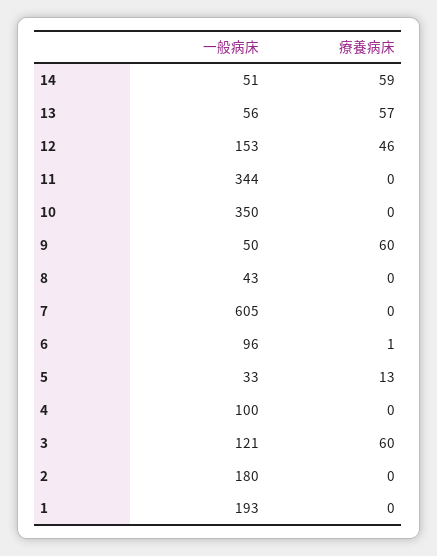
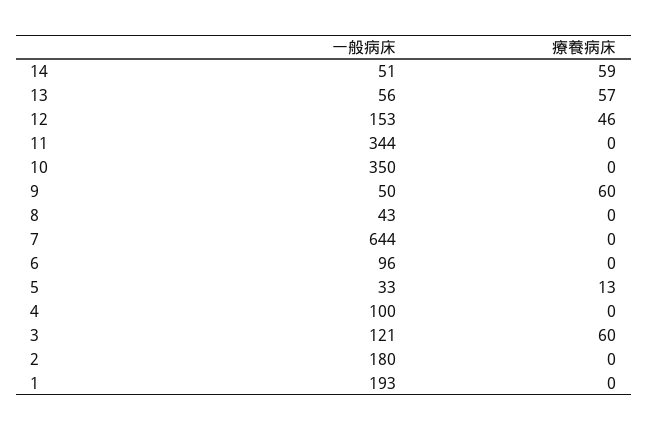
  {
    "一般病床": {
      "14": 51,
      "13": 56,
      "12": 153,
      "11": 344,
      "10": 350,
      "9": 50,
      "8": 43,
-     "7": 605,
+     "7": 644,
      "6": 96,
      "5": 33,
      "4": 100,
      "3": 121,
      "2": 180,
      "1": 193
    },
    "療養病床": {
      "14": 59,
      "13": 57,
      "12": 46,
      "11": 0,
      "10": 0,
      "9": 60,
      "8": 0,
      "7": 0,
-     "6": 1,
+     "6": 0,
      "5": 13,
      "4": 0,
      "3": 60,
      "2": 0,
      "1": 0
    }
  }

